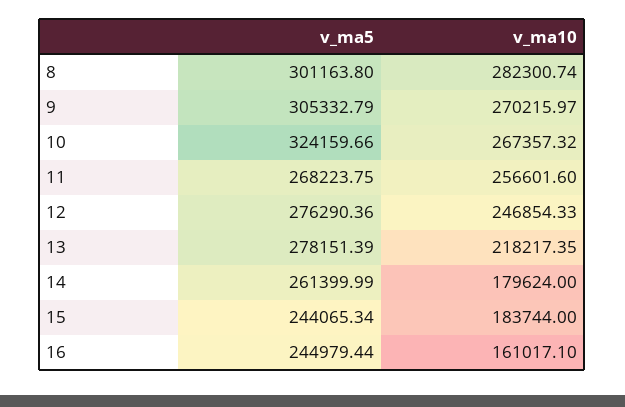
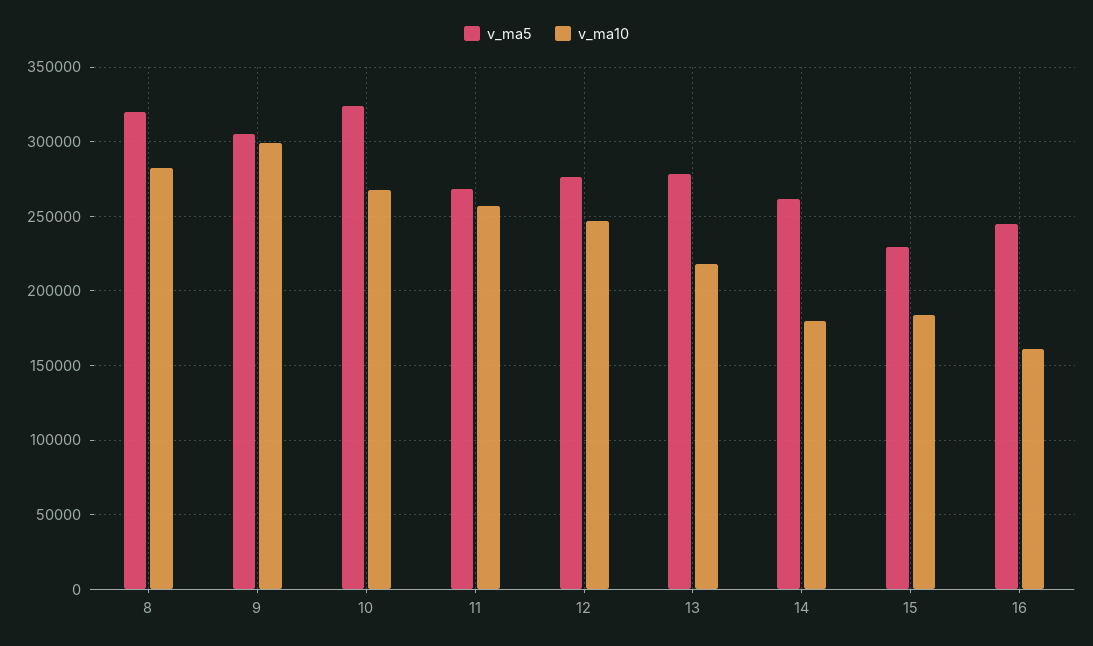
  {
    "v_ma5": {
-     "8": 301163.8,
+     "8": 320000,
      "9": 305332.79,
      "10": 324159.66,
      "11": 268223.75,
      "12": 276290.36,
      "13": 278151.39,
      "14": 261399.99,
-     "15": 244065.34,
+     "15": 230000,
      "16": 244979.44
    },
    "v_ma10": {
      "8": 282300.74,
-     "9": 270215.97,
+     "9": 300000,
      "10": 267357.32,
      "11": 256601.6,
      "12": 246854.33,
      "13": 218217.35,
      "14": 179624,
      "15": 183744,
      "16": 161017.1
    }
  }

